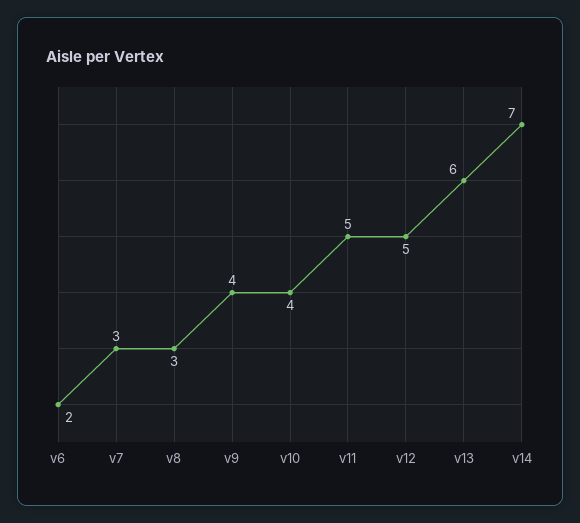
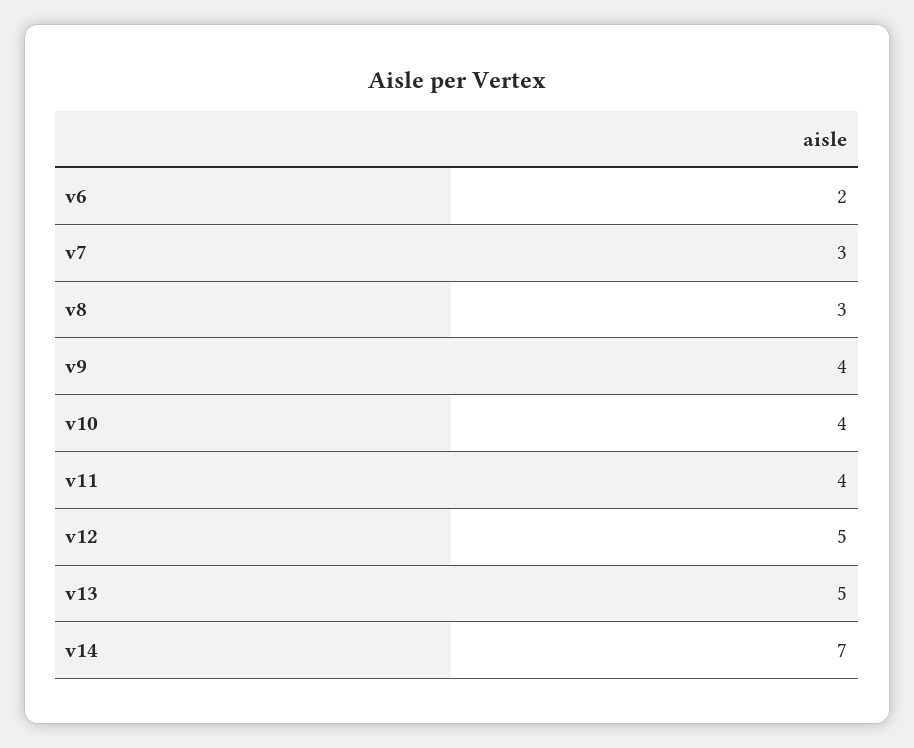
  {
    "v6": 2,
    "v7": 3,
    "v8": 3,
    "v9": 4,
    "v10": 4,
-   "v11": 5,
+   "v11": 4,
    "v12": 5,
-   "v13": 6,
+   "v13": 5,
    "v14": 7
  }

